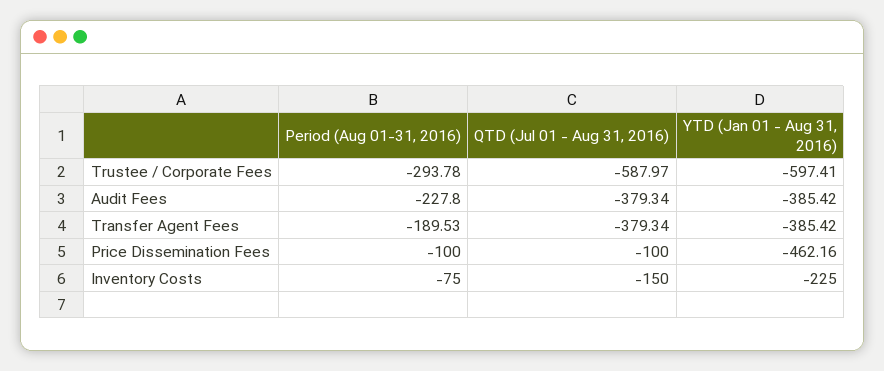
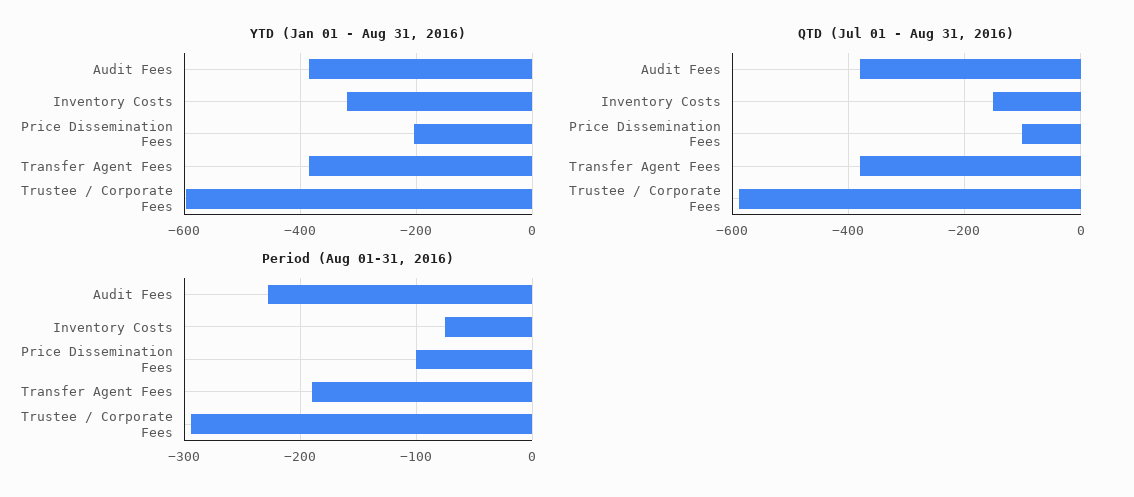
  {
    "Period (Aug 01-31, 2016)": {
      "Trustee / Corporate Fees": -293.78,
      "Audit Fees": -227.8,
      "Transfer Agent Fees": -189.53,
      "Price Dissemination Fees": -100,
      "Inventory Costs": -75
    },
    "QTD (Jul 01 - Aug 31, 2016)": {
      "Trustee / Corporate Fees": -587.97,
      "Audit Fees": -379.34,
      "Transfer Agent Fees": -379.34,
      "Price Dissemination Fees": -100,
      "Inventory Costs": -150
    },
    "YTD (Jan 01 - Aug 31, 2016)": {
      "Trustee / Corporate Fees": -597.41,
      "Audit Fees": -385.42,
      "Transfer Agent Fees": -385.42,
-     "Price Dissemination Fees": -462.16,
+     "Price Dissemination Fees": -200,
-     "Inventory Costs": -225
+     "Inventory Costs": -320
    }
  }

